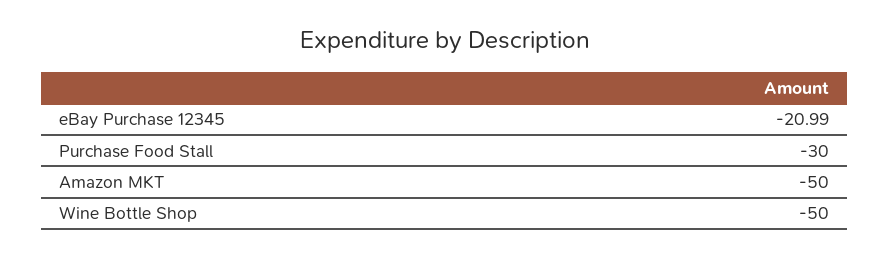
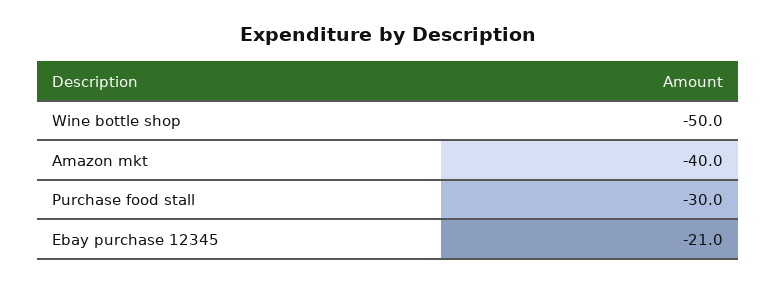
  {
    "eBay Purchase 12345": -20.99,
    "Purchase Food Stall": -30,
-   "Amazon MKT": -50,
+   "Amazon MKT": -40,
    "Wine Bottle Shop": -50
  }

